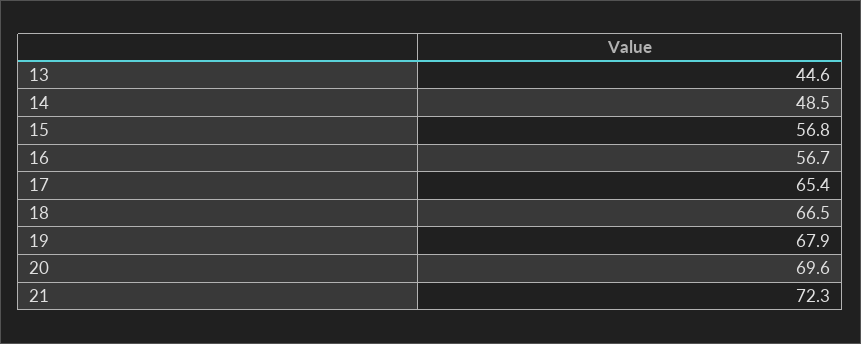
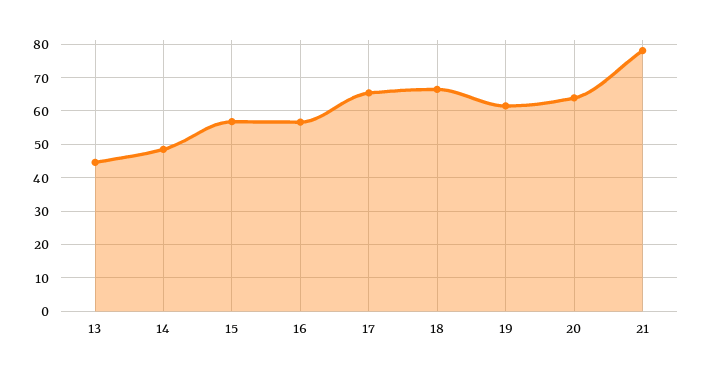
  {
    "13": 44.6,
    "14": 48.5,
    "15": 56.8,
    "16": 56.7,
    "17": 65.4,
    "18": 66.5,
-   "19": 67.9,
+   "19": 62,
-   "20": 69.6,
+   "20": 64,
-   "21": 72.3
+   "21": 78
  }

